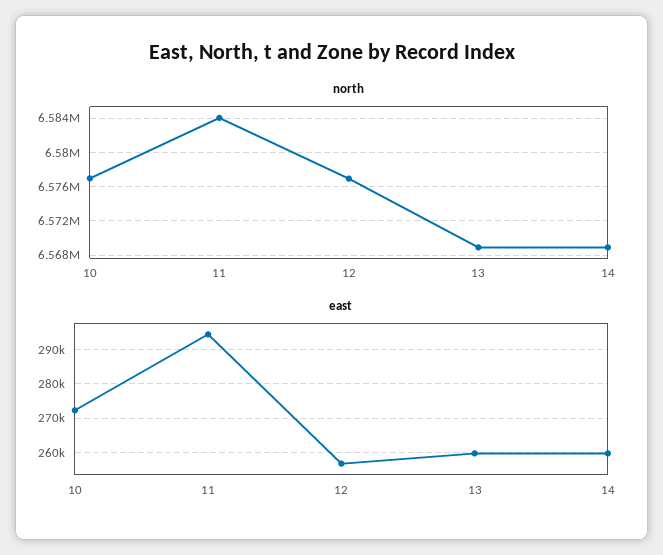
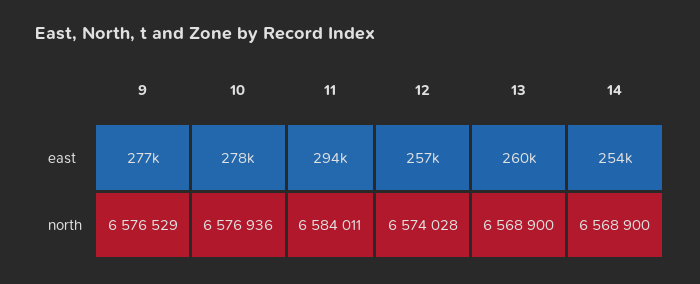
  {
    "north": {
      "10": 6576936,
      "11": 6584011,
-     "12": 6577000,
+     "12": 6574028,
      "13": 6568900,
-     "14": 6568900
+     "14": 6568900,
+     "9": 6576529
    },
    "east": {
-     "10": 272000,
+     "10": 278000,
      "11": 294000,
      "12": 257000,
      "13": 260000,
-     "14": 260000
+     "14": 254000,
+     "9": 277000
    }
  }

